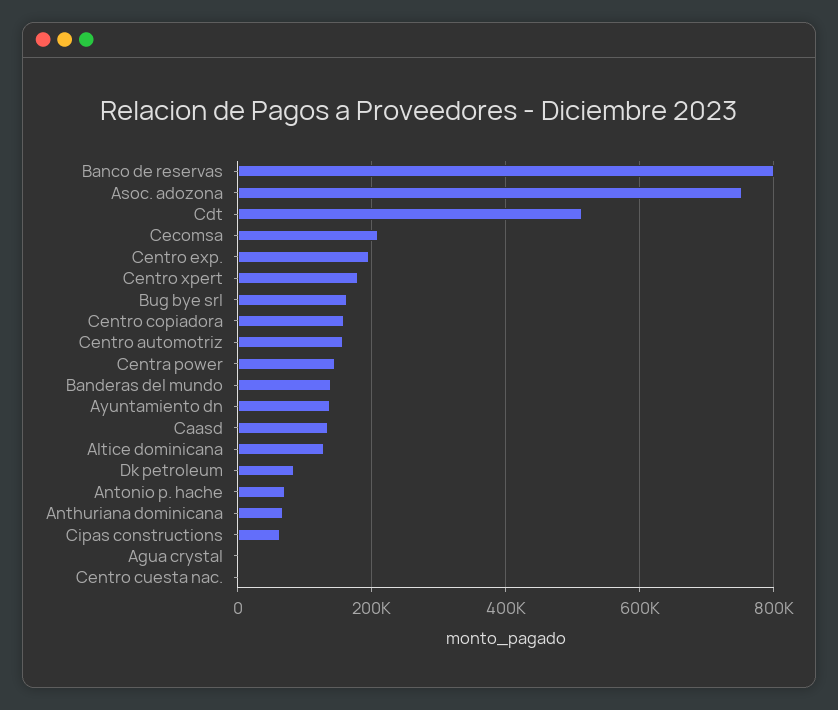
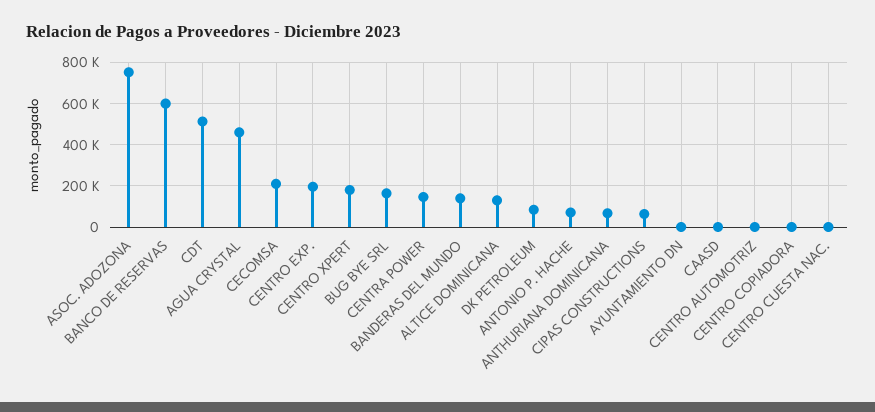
  {
-   "Banco de reservas": 800000,
+   "Banco de reservas": 600000,
    "Asoc. adozona": 760000,
    "Cdt": 520000,
    "Cecomsa": 200000,
    "Centro exp.": 200000,
    "Centro xpert": 180000,
    "Bug bye srl": 160000,
-   "Centro copiadora": 160000,
+   "Centro copiadora": 0,
-   "Centro automotriz": 160000,
+   "Centro automotriz": 0,
    "Centra power": 140000,
    "Banderas del mundo": 140000,
-   "Ayuntamiento dn": 140000,
+   "Ayuntamiento dn": 0,
-   "Caasd": 140000,
+   "Caasd": 0,
    "Altice dominicana": 120000,
    "Dk petroleum": 80000,
    "Antonio p. hache": 80000,
    "Anthuriana dominicana": 60000,
    "Cipas constructions": 60000,
-   "Agua crystal": 0,
+   "Agua crystal": 450000,
    "Centro cuesta nac.": 0
  }

